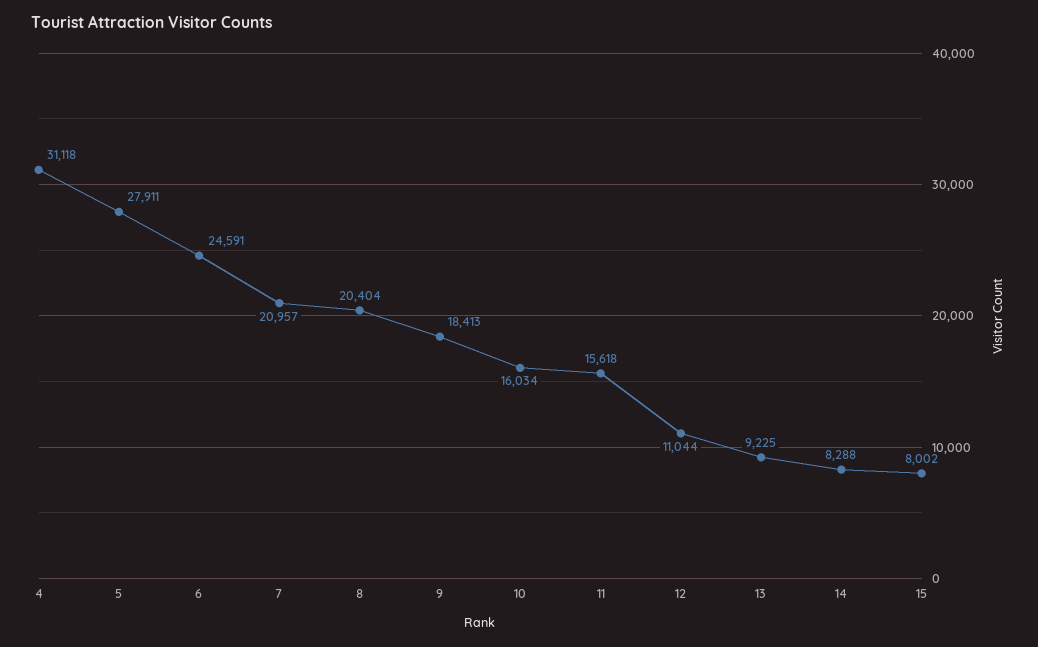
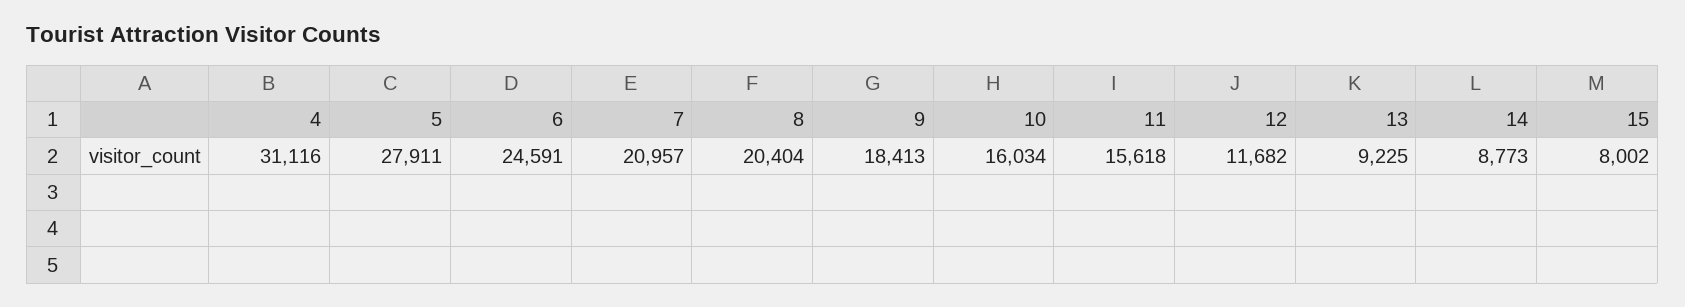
  {
-   "4": 31118,
+   "4": 31116,
    "5": 27911,
    "6": 24591,
    "7": 20957,
    "8": 20404,
    "9": 18413,
    "10": 16034,
    "11": 15618,
-   "12": 11044,
+   "12": 11682,
    "13": 9225,
-   "14": 8288,
+   "14": 8773,
    "15": 8002
  }

